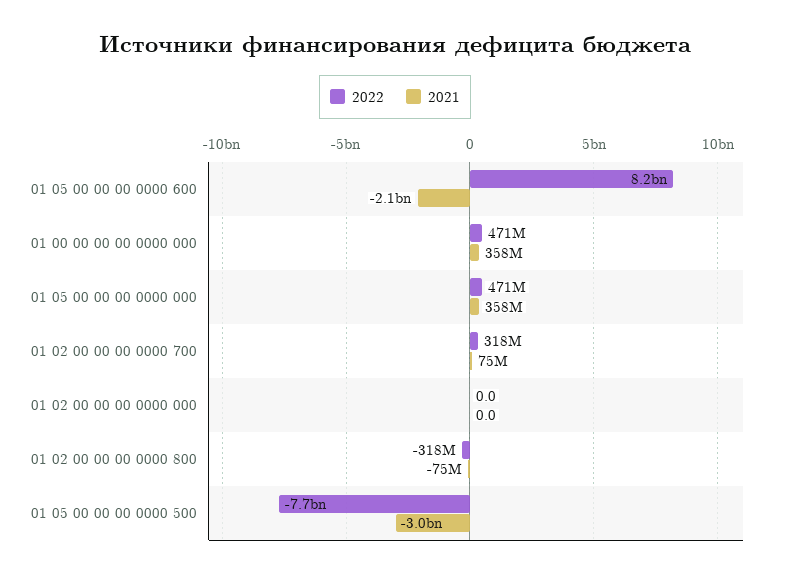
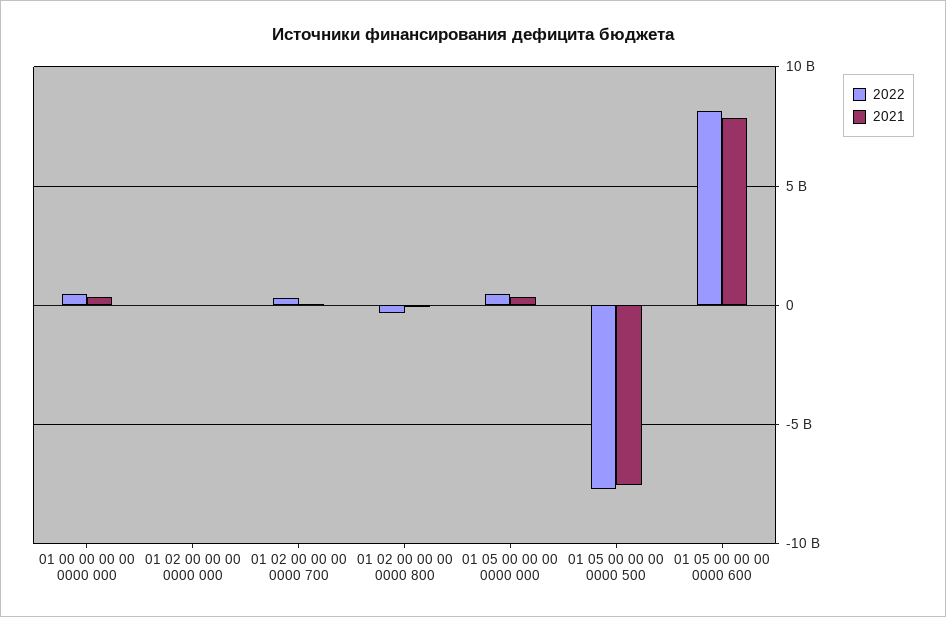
  {
    "2022": {
      "01 05 00 00 00 0000 600": 8200000000,
      "01 00 00 00 00 0000 000": 471000000,
      "01 05 00 00 00 0000 000": 471000000,
      "01 02 00 00 00 0000 700": 318000000,
      "01 02 00 00 00 0000 000": 0,
      "01 02 00 00 00 0000 800": -318000000,
      "01 05 00 00 00 0000 500": -7700000000
    },
    "2021": {
-     "01 05 00 00 00 0000 600": -2100000000,
+     "01 05 00 00 00 0000 600": 8000000000,
      "01 00 00 00 00 0000 000": 358000000,
      "01 05 00 00 00 0000 000": 358000000,
      "01 02 00 00 00 0000 700": 75000000,
      "01 02 00 00 00 0000 000": 0,
      "01 02 00 00 00 0000 800": -75000000,
-     "01 05 00 00 00 0000 500": -3000000000
+     "01 05 00 00 00 0000 500": -7500000000
    }
  }

